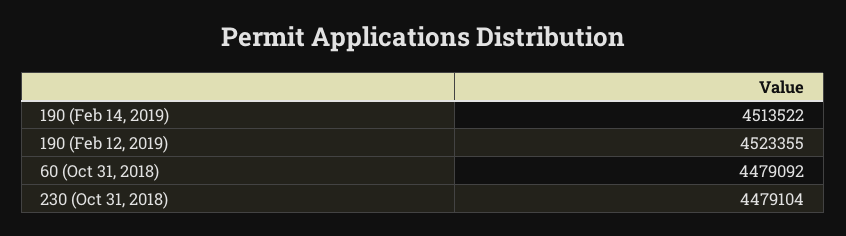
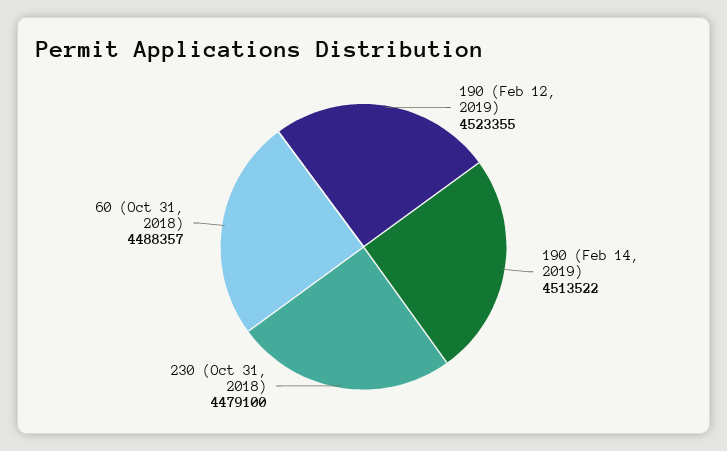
  {
    "190 (Feb 14, 2019)": 4513522,
    "190 (Feb 12, 2019)": 4523355,
-   "60 (Oct 31, 2018)": 4479092,
+   "60 (Oct 31, 2018)": 4488357,
-   "230 (Oct 31, 2018)": 4479104
+   "230 (Oct 31, 2018)": 4479100
  }

